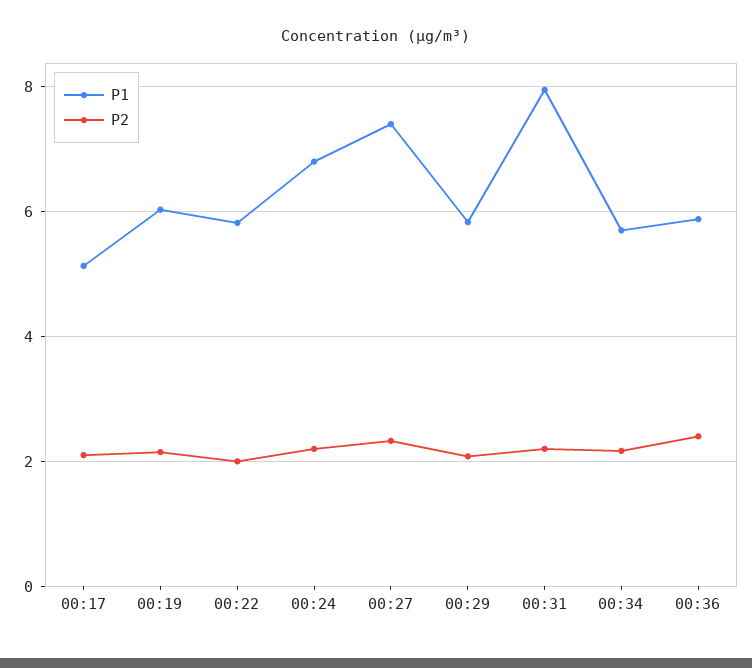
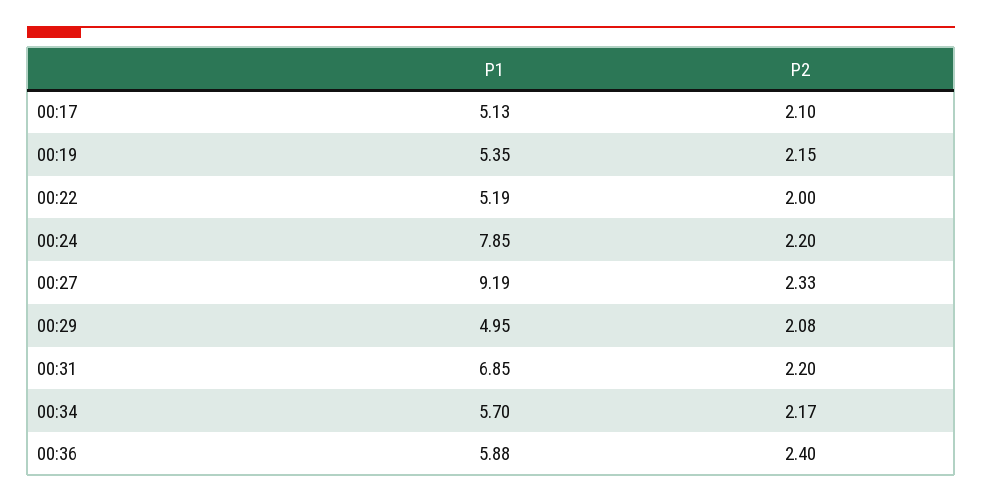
  {
    "P1": {
      "00:17": 5.13,
-     "00:19": 6,
+     "00:19": 5.35,
-     "00:22": 5.8,
+     "00:22": 5.19,
-     "00:24": 6.8,
+     "00:24": 7.85,
-     "00:27": 7.4,
+     "00:27": 9.19,
-     "00:29": 5.8,
+     "00:29": 4.95,
-     "00:31": 8,
+     "00:31": 6.85,
      "00:34": 5.7,
      "00:36": 5.88
    },
    "P2": {
      "00:17": 2.1,
      "00:19": 2.15,
      "00:22": 2,
      "00:24": 2.2,
      "00:27": 2.33,
      "00:29": 2.08,
      "00:31": 2.2,
      "00:34": 2.17,
      "00:36": 2.4
    }
  }

